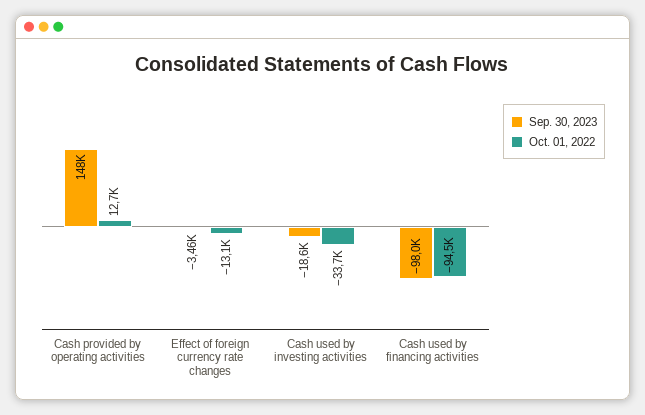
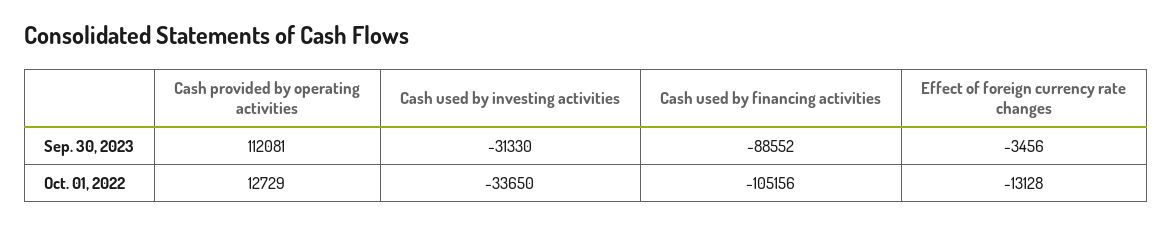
  {
    "Sep. 30, 2023": {
-     "Cash provided by operating activities": 148000,
+     "Cash provided by operating activities": 112081,
      "Effect of foreign currency rate changes": -3456,
-     "Cash used by investing activities": -18600,
+     "Cash used by investing activities": -31330,
-     "Cash used by financing activities": -98000
+     "Cash used by financing activities": -88552
    },
    "Oct. 01, 2022": {
      "Cash provided by operating activities": 12729,
      "Effect of foreign currency rate changes": -13128,
      "Cash used by investing activities": -33650,
-     "Cash used by financing activities": -94500
+     "Cash used by financing activities": -105156
    }
  }

